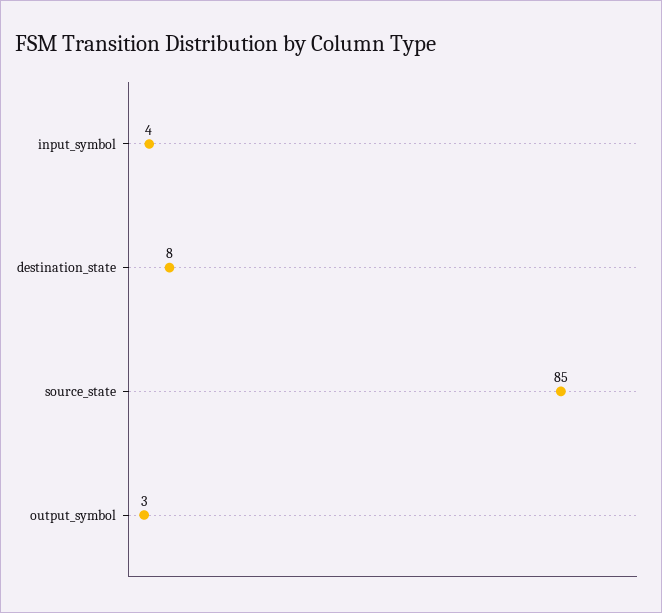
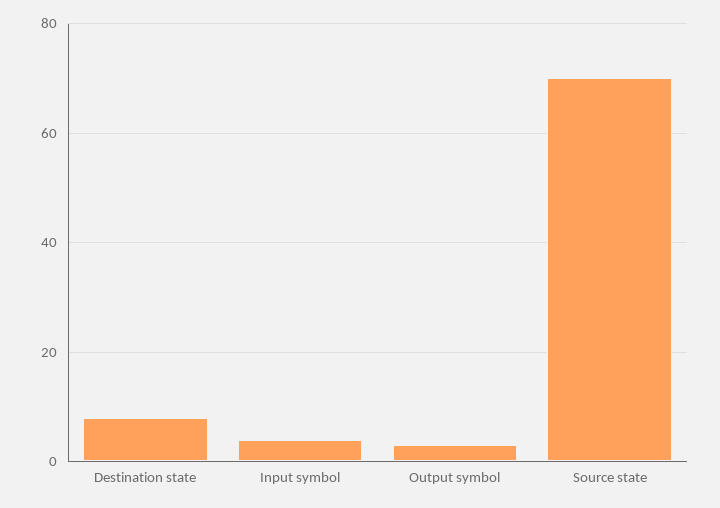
  {
    "input_symbol": 4,
    "destination_state": 8,
-   "source_state": 85,
+   "source_state": 70,
    "output_symbol": 3
  }

